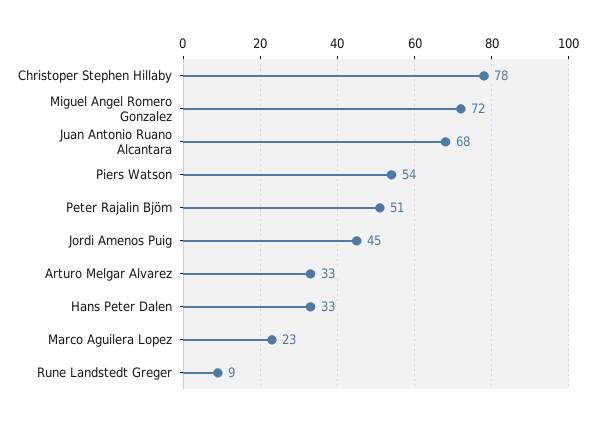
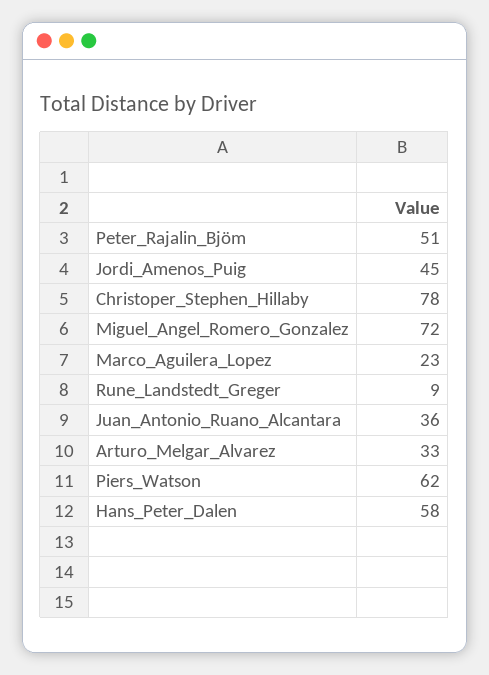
  {
    "Christoper Stephen Hillaby": 78,
    "Miguel Angel Romero Gonzalez": 72,
-   "Juan Antonio Ruano Alcantara": 68,
+   "Juan Antonio Ruano Alcantara": 36,
-   "Piers Watson": 54,
+   "Piers Watson": 62,
    "Peter Rajalin Bjöm": 51,
    "Jordi Amenos Puig": 45,
    "Arturo Melgar Alvarez": 33,
-   "Hans Peter Dalen": 33,
+   "Hans Peter Dalen": 58,
    "Marco Aguilera Lopez": 23,
    "Rune Landstedt Greger": 9
  }

